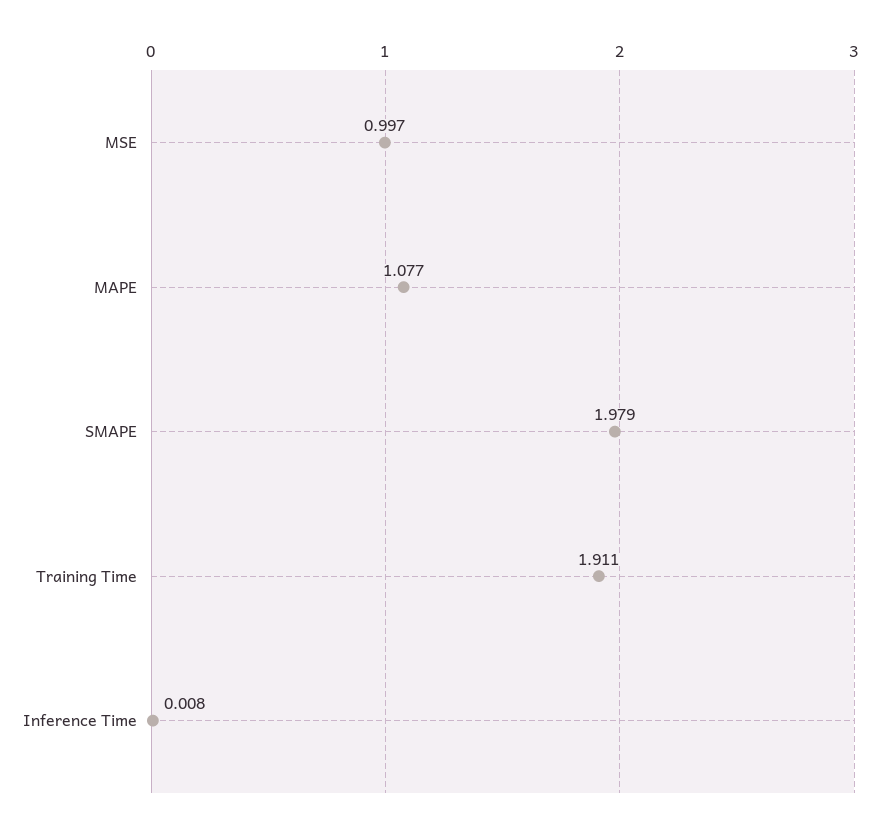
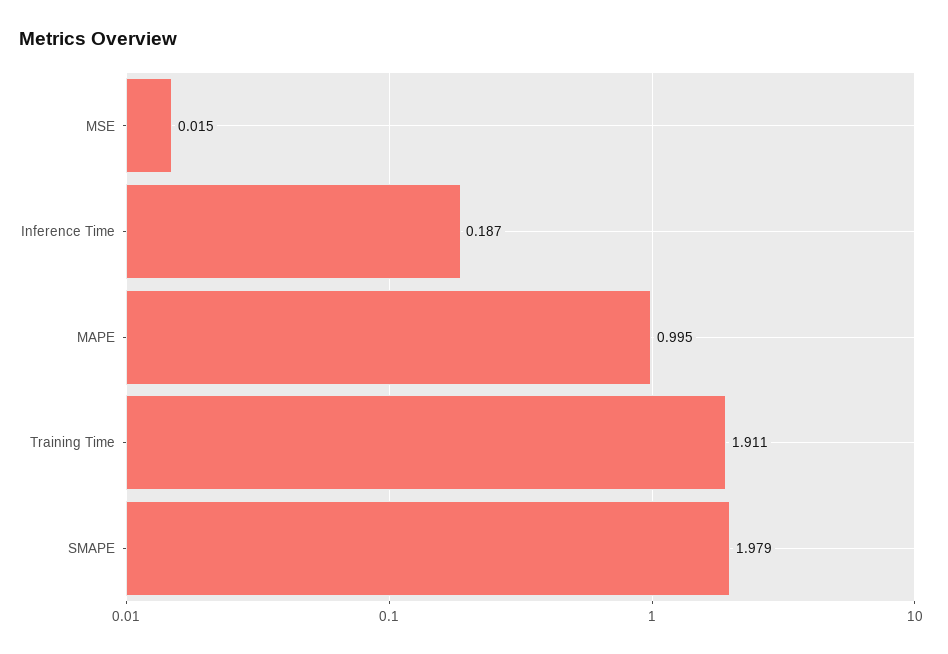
  {
-   "MSE": 0.997,
+   "MSE": 0.015,
-   "MAPE": 1.077,
+   "MAPE": 0.995,
    "SMAPE": 1.979,
    "Training Time": 1.911,
-   "Inference Time": 0.008
+   "Inference Time": 0.187
  }

